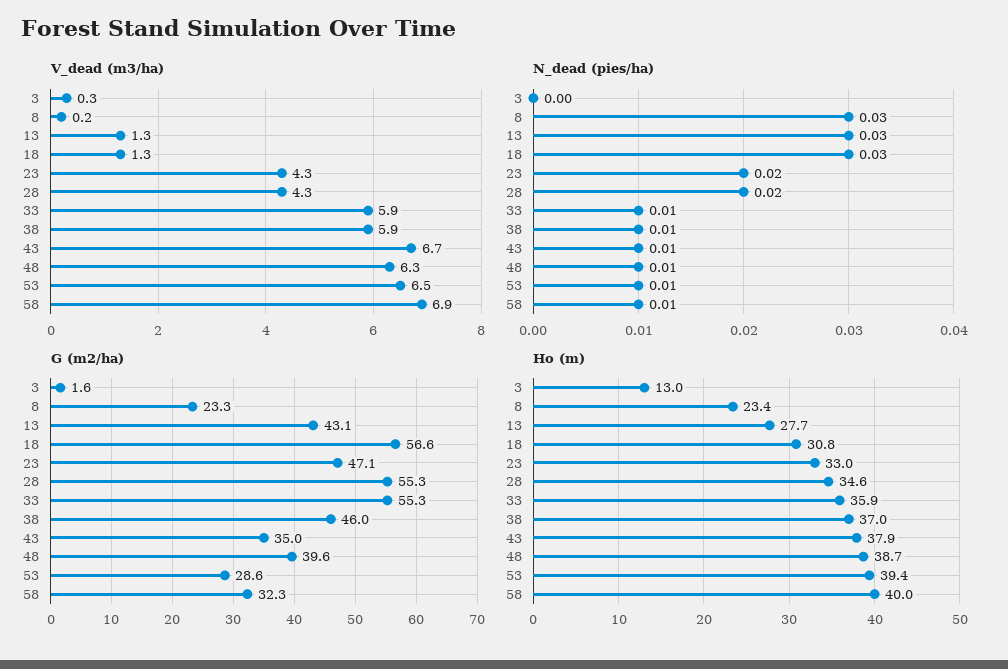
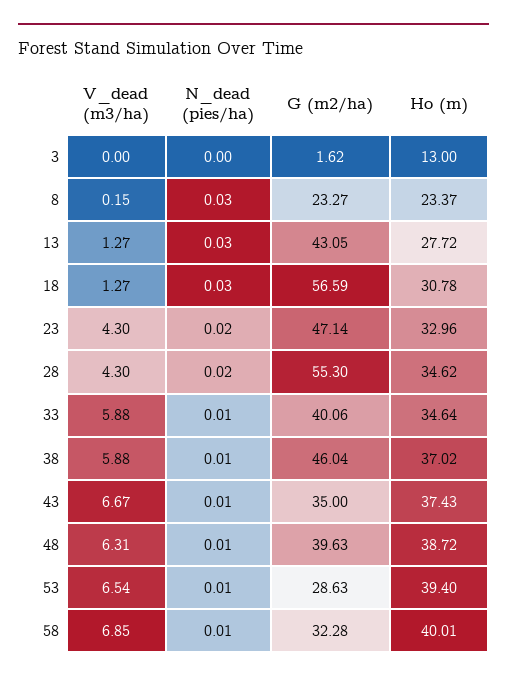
  {
    "V_dead (m3/ha)": {
-     "3": 0.3,
+     "3": 0,
      "8": 0.15,
      "13": 1.27,
      "18": 1.27,
      "23": 4.3,
      "28": 4.3,
      "33": 5.88,
      "38": 5.88,
      "43": 6.67,
      "48": 6.31,
      "53": 6.54,
      "58": 6.85
    },
    "N_dead (pies/ha)": {
      "3": 0,
      "8": 0.03,
      "13": 0.03,
      "18": 0.03,
      "23": 0.02,
      "28": 0.02,
      "33": 0.01,
      "38": 0.01,
      "43": 0.01,
      "48": 0.01,
      "53": 0.01,
      "58": 0.01
    },
    "G (m2/ha)": {
      "3": 1.62,
      "8": 23.27,
      "13": 43.05,
      "18": 56.59,
      "23": 47.14,
      "28": 55.3,
-     "33": 55.3,
+     "33": 40.06,
      "38": 46.04,
      "43": 35,
      "48": 39.63,
      "53": 28.63,
      "58": 32.28
    },
    "Ho (m)": {
      "3": 13,
      "8": 23.37,
      "13": 27.72,
      "18": 30.78,
      "23": 32.96,
      "28": 34.62,
-     "33": 35.9,
+     "33": 34.64,
      "38": 37.02,
-     "43": 37.9,
+     "43": 37.43,
      "48": 38.72,
      "53": 39.4,
      "58": 40.01
    }
  }

